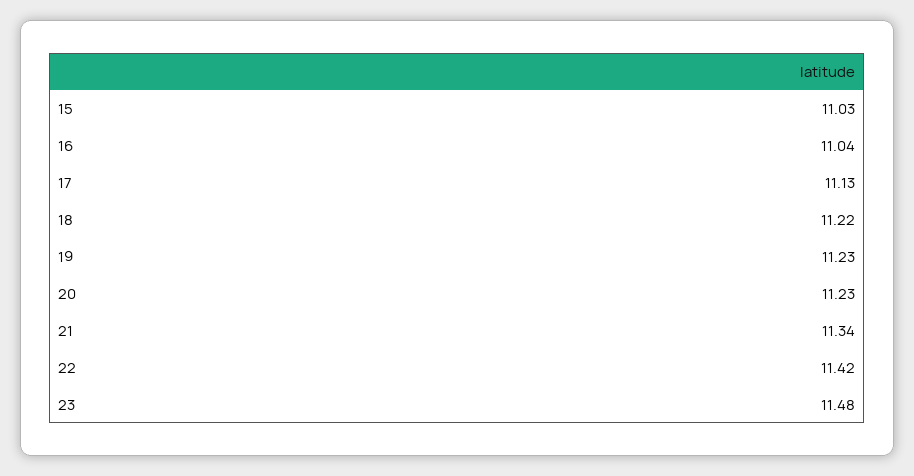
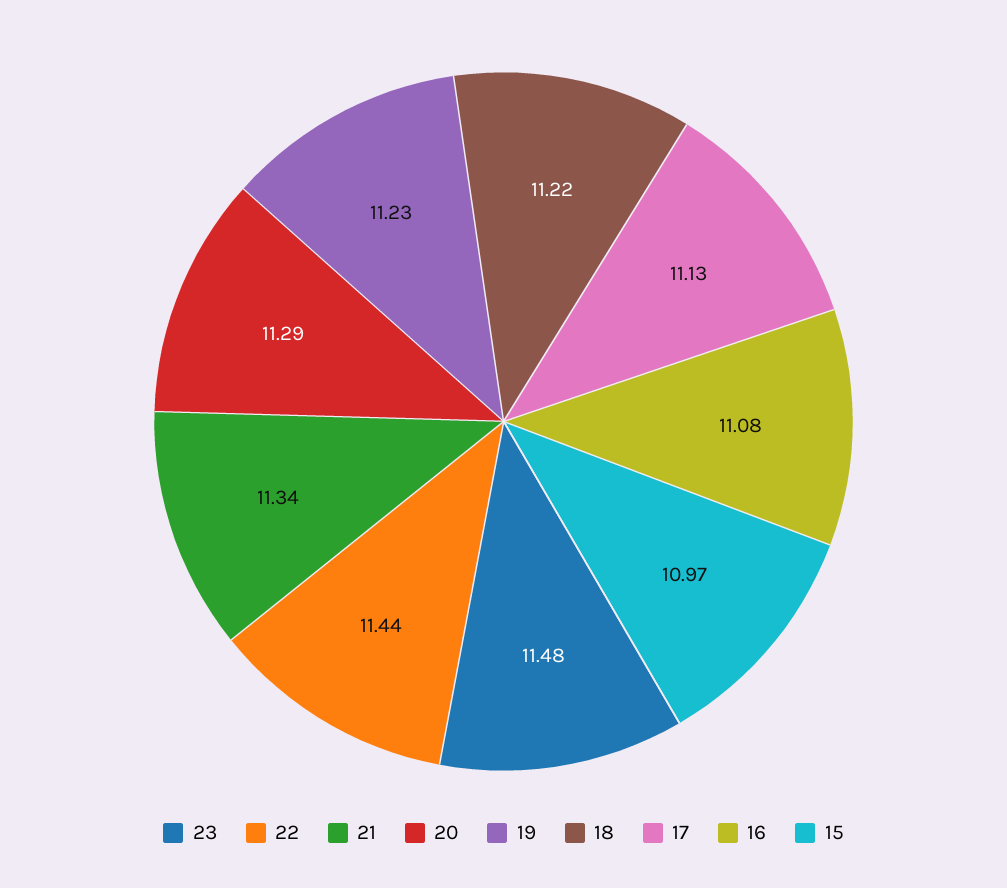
  {
-   "15": 11.03,
+   "15": 10.97,
-   "16": 11.04,
+   "16": 11.08,
    "17": 11.13,
    "18": 11.22,
    "19": 11.23,
-   "20": 11.23,
+   "20": 11.29,
    "21": 11.34,
-   "22": 11.42,
+   "22": 11.44,
    "23": 11.48
  }

